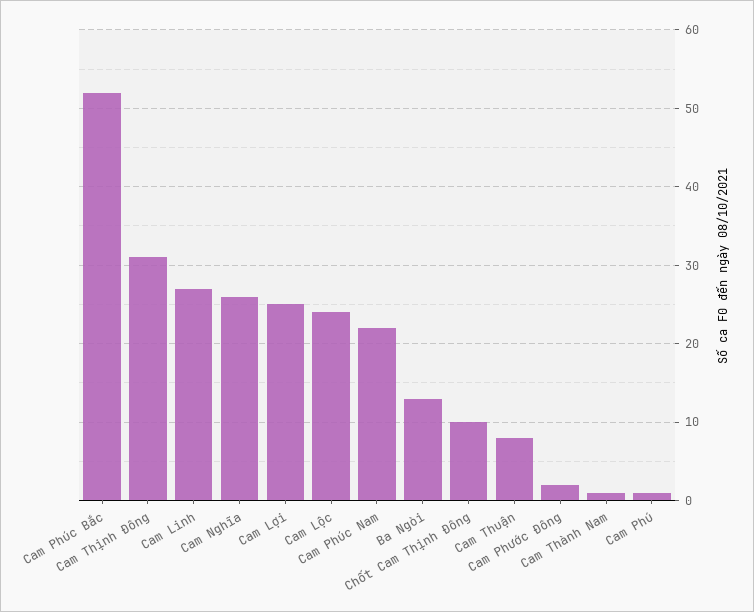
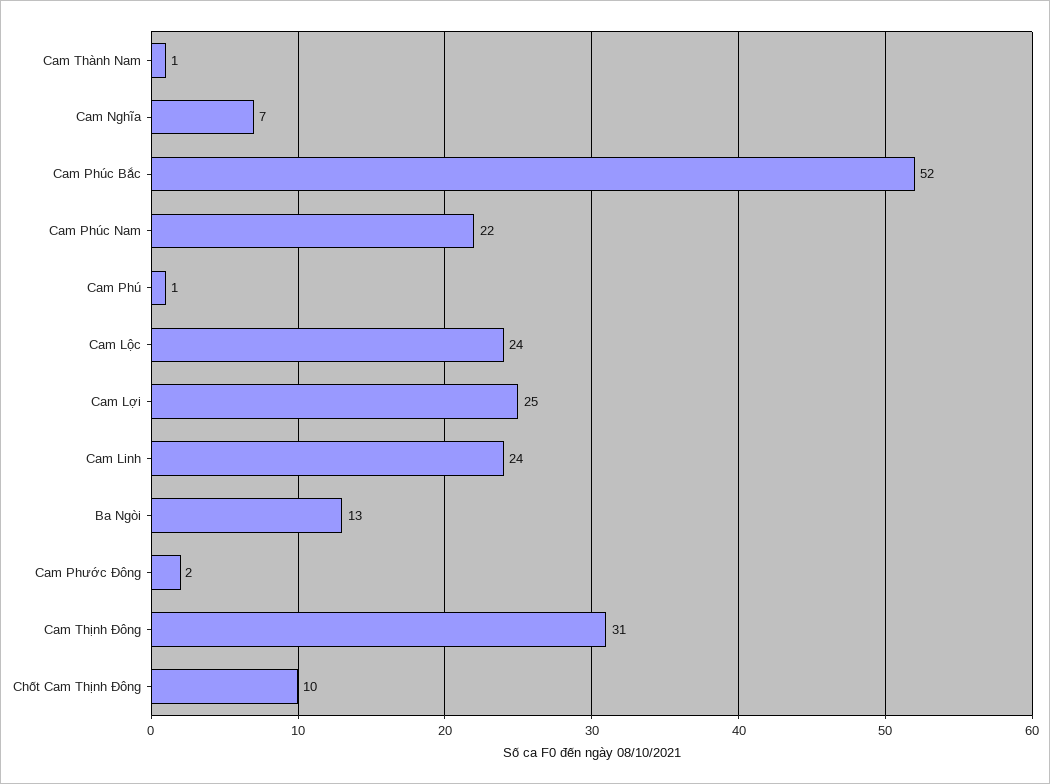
  {
    "Cam Phúc Bắc": 52,
    "Cam Thịnh Đông": 31,
-   "Cam Linh": 27,
+   "Cam Linh": 24,
-   "Cam Nghĩa": 26,
+   "Cam Nghĩa": 7,
    "Cam Lợi": 25,
    "Cam Lộc": 24,
    "Cam Phúc Nam": 22,
    "Ba Ngòi": 13,
    "Chốt Cam Thịnh Đông": 10,
-   "Cam Thuận": 8,
    "Cam Phước Đông": 2,
    "Cam Thành Nam": 1,
    "Cam Phú": 1
  }

